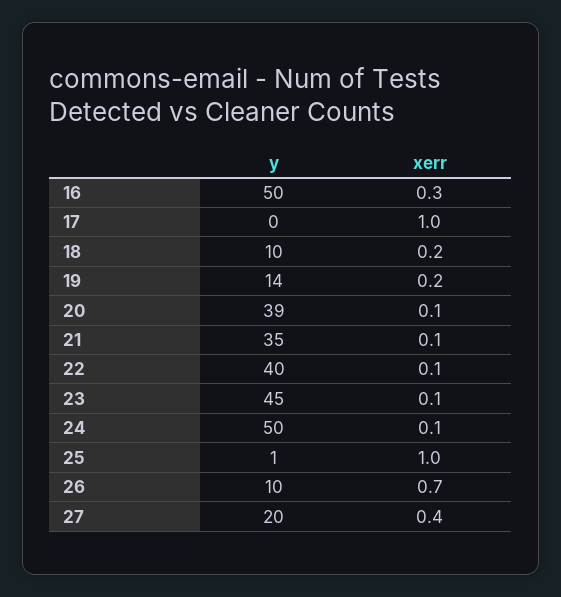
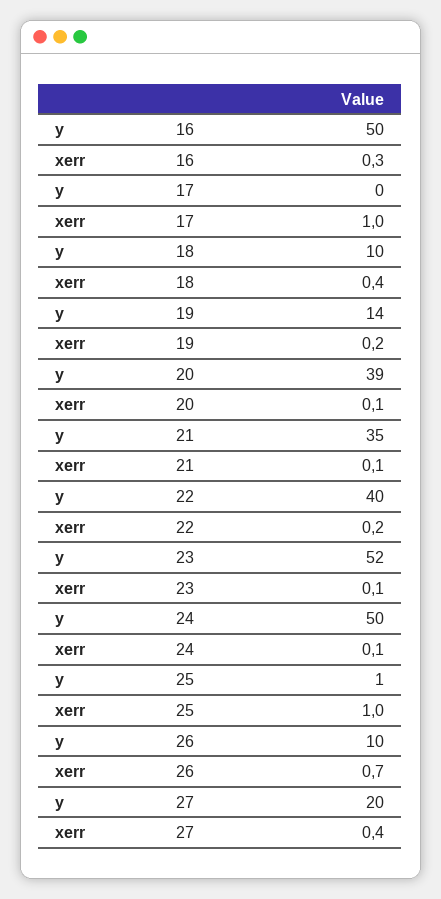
  {
    "y": {
      "16": 50,
      "17": 0,
      "18": 10,
      "19": 14,
      "20": 39,
      "21": 35,
      "22": 40,
-     "23": 45,
+     "23": 52,
      "24": 50,
      "25": 1,
      "26": 10,
      "27": 20
    },
    "xerr": {
      "16": 0.3,
      "17": 1,
-     "18": 0.2,
+     "18": 0.4,
      "19": 0.2,
      "20": 0.1,
      "21": 0.1,
-     "22": 0.1,
+     "22": 0.2,
      "23": 0.1,
      "24": 0.1,
      "25": 1,
      "26": 0.7,
      "27": 0.4
    }
  }

